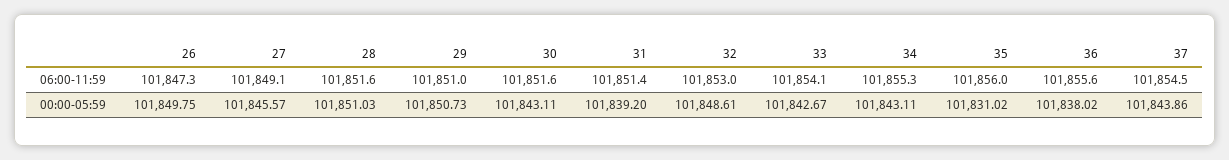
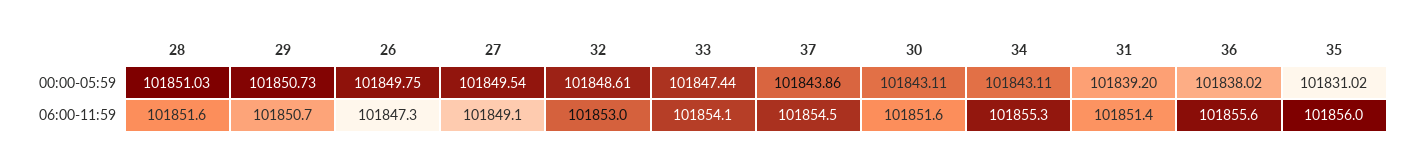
  {
    "26": {
      "06:00-11:59": 101847.3,
      "00:00-05:59": 101849.75
    },
    "27": {
      "06:00-11:59": 101849.1,
-     "00:00-05:59": 101845.57
+     "00:00-05:59": 101849.54
    },
    "28": {
      "06:00-11:59": 101851.6,
      "00:00-05:59": 101851.03
    },
    "29": {
-     "06:00-11:59": 101851,
+     "06:00-11:59": 101850.7,
      "00:00-05:59": 101850.73
    },
    "30": {
      "06:00-11:59": 101851.6,
      "00:00-05:59": 101843.11
    },
    "31": {
      "06:00-11:59": 101851.4,
      "00:00-05:59": 101839.2
    },
    "32": {
      "06:00-11:59": 101853,
      "00:00-05:59": 101848.61
    },
    "33": {
      "06:00-11:59": 101854.1,
-     "00:00-05:59": 101842.67
+     "00:00-05:59": 101847.44
    },
    "34": {
      "06:00-11:59": 101855.3,
      "00:00-05:59": 101843.11
    },
    "35": {
      "06:00-11:59": 101856,
      "00:00-05:59": 101831.02
    },
    "36": {
      "06:00-11:59": 101855.6,
      "00:00-05:59": 101838.02
    },
    "37": {
      "06:00-11:59": 101854.5,
      "00:00-05:59": 101843.86
    }
  }

